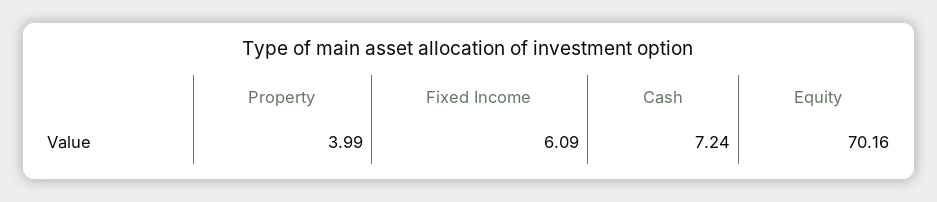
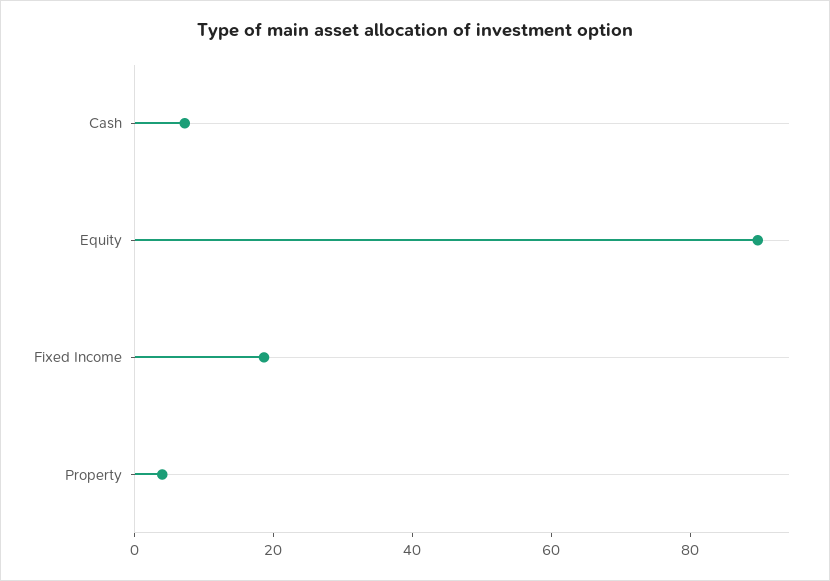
  {
    "Property": 3.99,
-   "Fixed Income": 6.09,
+   "Fixed Income": 20,
    "Cash": 7.24,
-   "Equity": 70.16
+   "Equity": 90
  }

